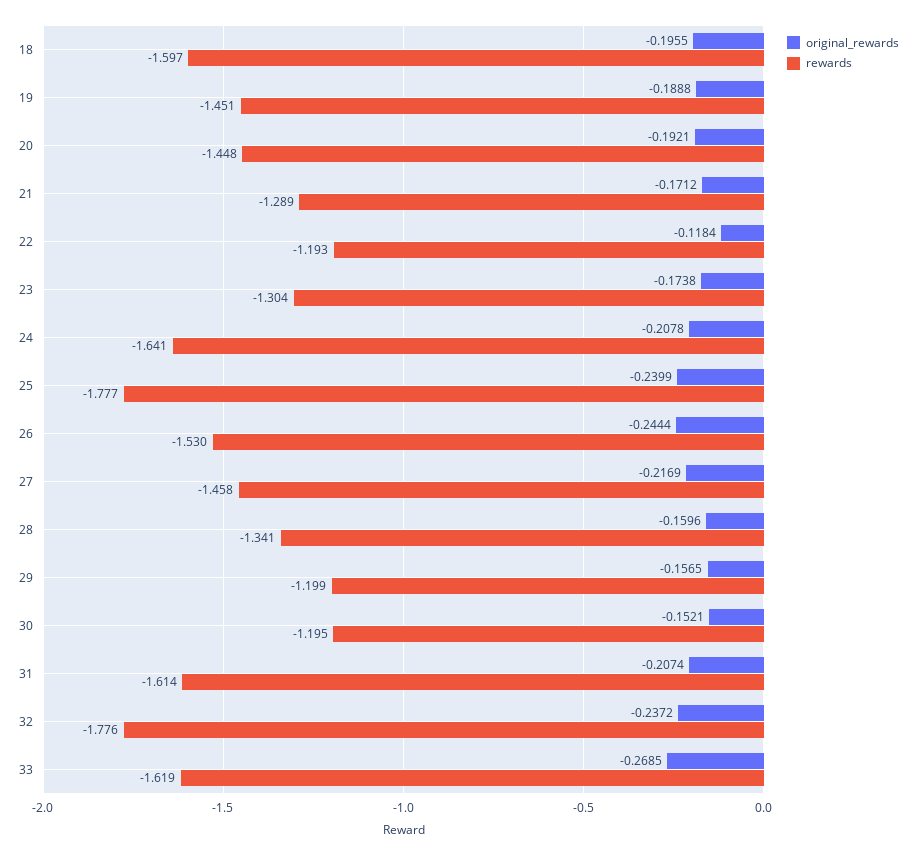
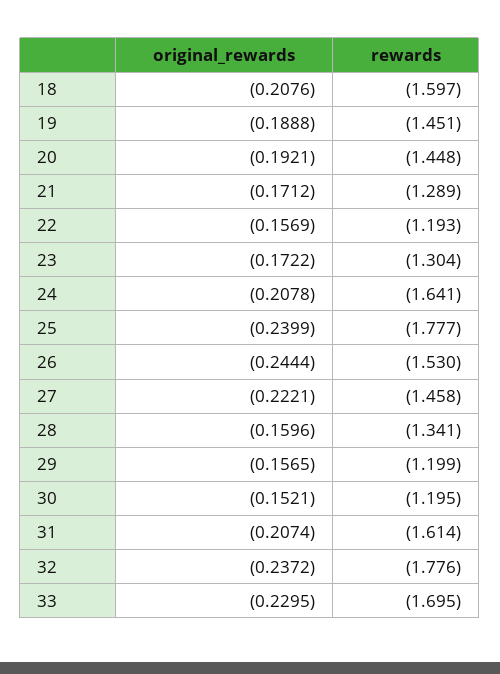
  {
    "original_rewards": {
-     "18": -0.1955,
+     "18": -0.2076,
      "19": -0.1888,
      "20": -0.1921,
      "21": -0.1712,
-     "22": -0.1184,
+     "22": -0.1569,
-     "23": -0.1738,
+     "23": -0.1722,
      "24": -0.2078,
      "25": -0.2399,
      "26": -0.2444,
-     "27": -0.2169,
+     "27": -0.2221,
      "28": -0.1596,
      "29": -0.1565,
      "30": -0.1521,
      "31": -0.2074,
      "32": -0.2372,
-     "33": -0.2685
+     "33": -0.2295
    },
    "rewards": {
      "18": -1.597,
      "19": -1.451,
      "20": -1.448,
      "21": -1.289,
      "22": -1.193,
      "23": -1.304,
      "24": -1.641,
      "25": -1.777,
      "26": -1.53,
      "27": -1.458,
      "28": -1.341,
      "29": -1.199,
      "30": -1.195,
      "31": -1.614,
      "32": -1.776,
-     "33": -1.619
+     "33": -1.695
    }
  }

